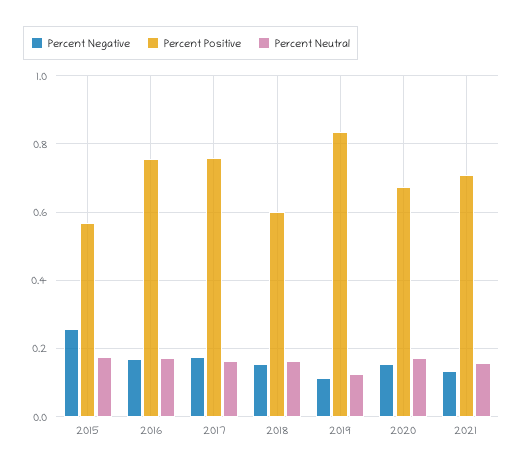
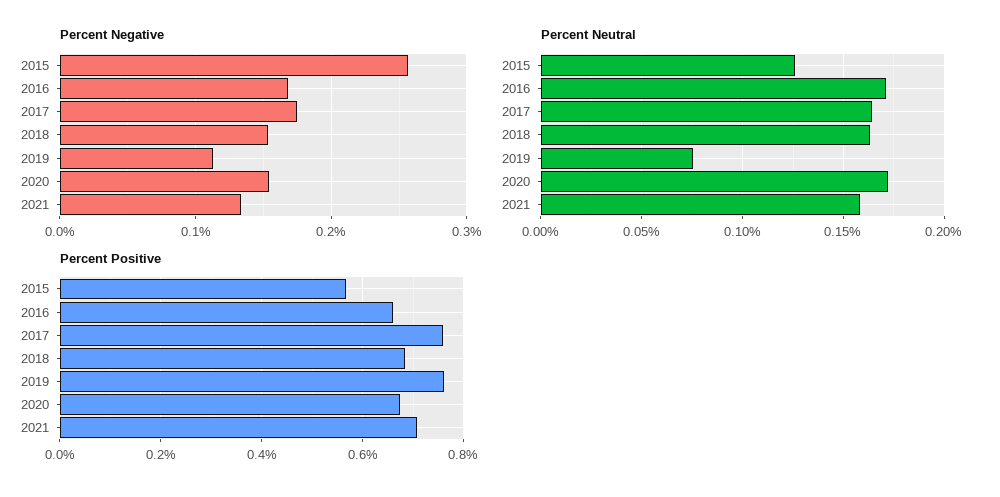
  {
    "Percent Negative": {
      "2015": 0.26,
      "2016": 0.17,
      "2017": 0.17,
      "2018": 0.15,
      "2019": 0.11,
      "2020": 0.15,
      "2021": 0.13
    },
    "Percent Positive": {
      "2015": 0.56,
-     "2016": 0.76,
+     "2016": 0.66,
      "2017": 0.76,
-     "2018": 0.6,
+     "2018": 0.68,
-     "2019": 0.84,
+     "2019": 0.76,
      "2020": 0.68,
      "2021": 0.7
    },
    "Percent Neutral": {
-     "2015": 0.18,
+     "2015": 0.125,
      "2016": 0.17,
      "2017": 0.165,
      "2018": 0.165,
-     "2019": 0.12,
+     "2019": 0.075,
      "2020": 0.17,
      "2021": 0.16
    }
  }

